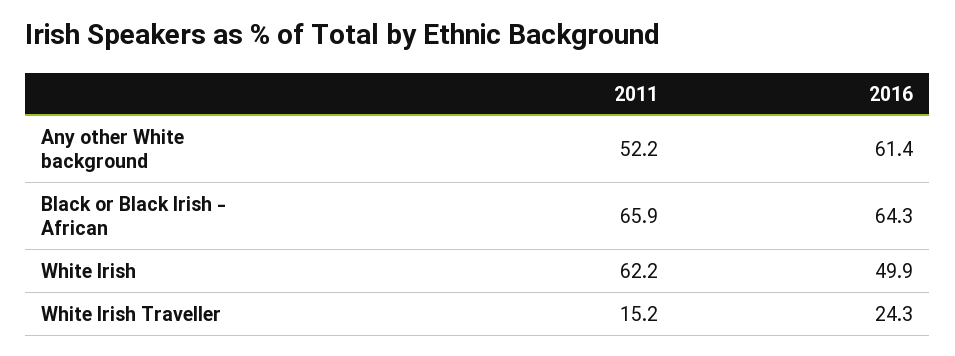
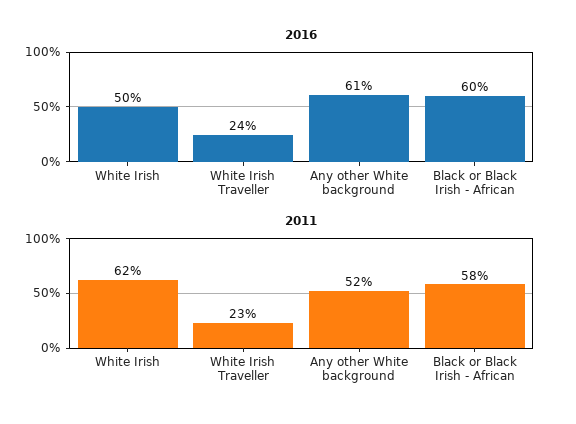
  {
    "2011": {
      "Any other White background": 52.2,
-     "Black or Black Irish - African": 65.9,
+     "Black or Black Irish - African": 58,
      "White Irish": 62.2,
-     "White Irish Traveller": 15.2
+     "White Irish Traveller": 23
    },
    "2016": {
      "Any other White background": 61.4,
-     "Black or Black Irish - African": 64.3,
+     "Black or Black Irish - African": 60,
      "White Irish": 49.9,
      "White Irish Traveller": 24.3
    }
  }

